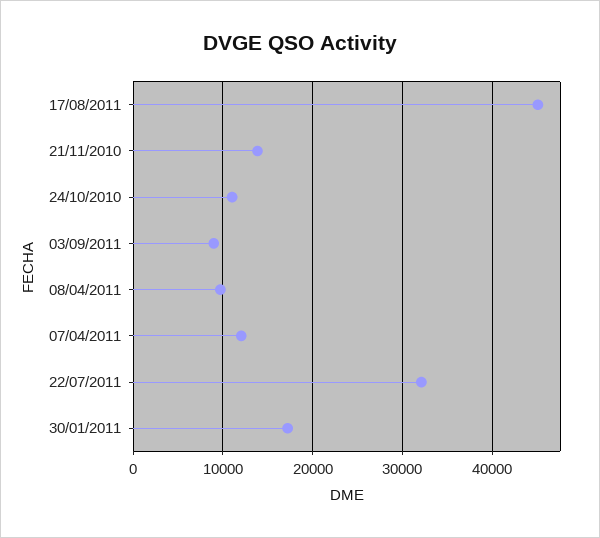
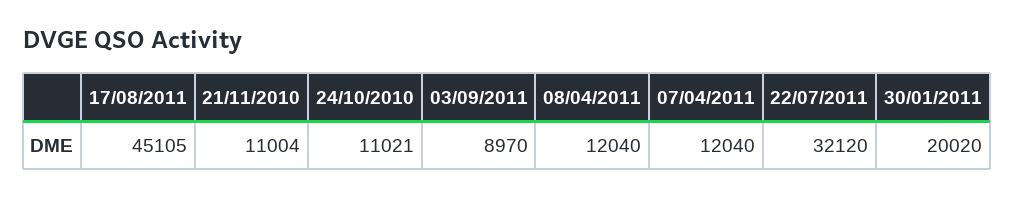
  {
    "17/08/2011": 45105,
-   "21/11/2010": 14000,
+   "21/11/2010": 11004,
    "24/10/2010": 11021,
    "03/09/2011": 8970,
-   "08/04/2011": 10000,
+   "08/04/2011": 12040,
    "07/04/2011": 12040,
    "22/07/2011": 32120,
-   "30/01/2011": 17000
+   "30/01/2011": 20020
  }

